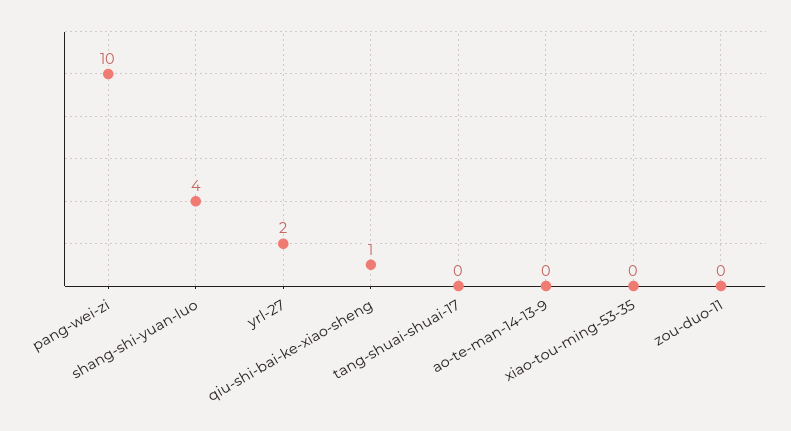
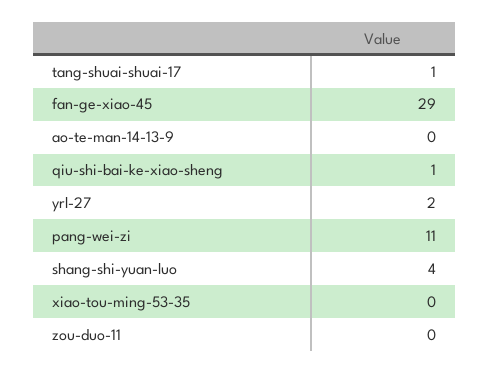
  {
-   "pang-wei-zi": 10,
+   "pang-wei-zi": 11,
    "shang-shi-yuan-luo": 4,
    "yrl-27": 2,
    "qiu-shi-bai-ke-xiao-sheng": 1,
-   "tang-shuai-shuai-17": 0,
+   "tang-shuai-shuai-17": 1,
    "ao-te-man-14-13-9": 0,
    "xiao-tou-ming-53-35": 0,
-   "zou-duo-11": 0
+   "zou-duo-11": 0,
+   "fan-ge-xiao-45": 29
  }

